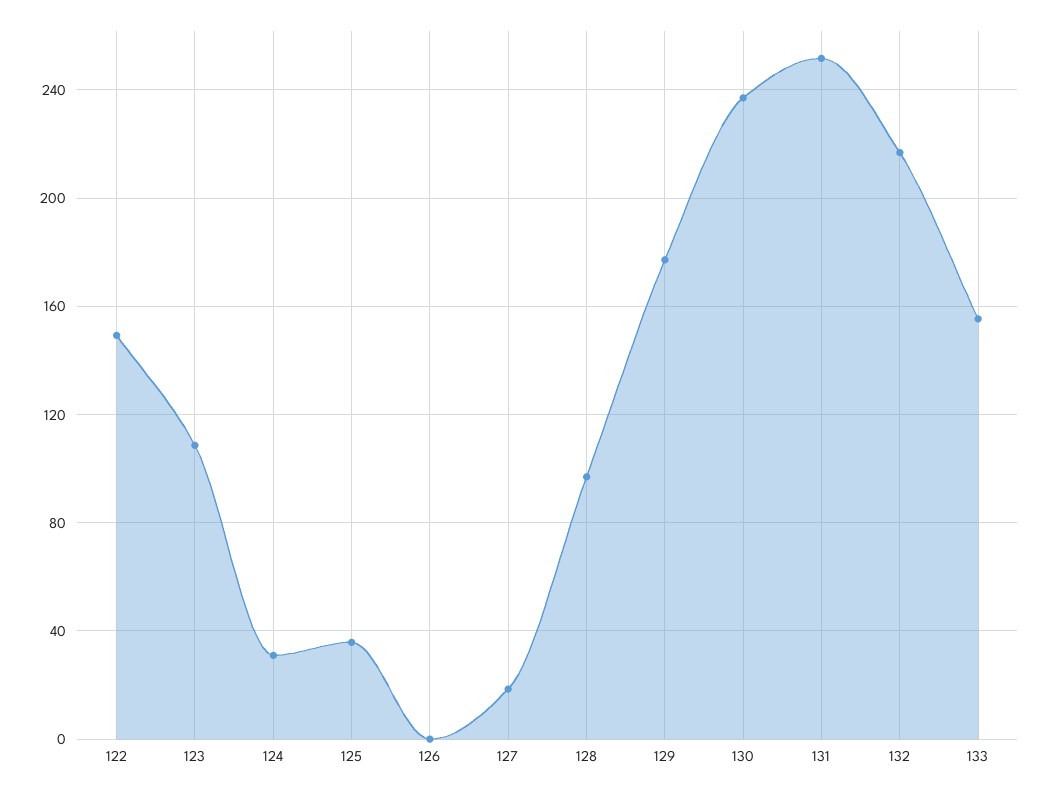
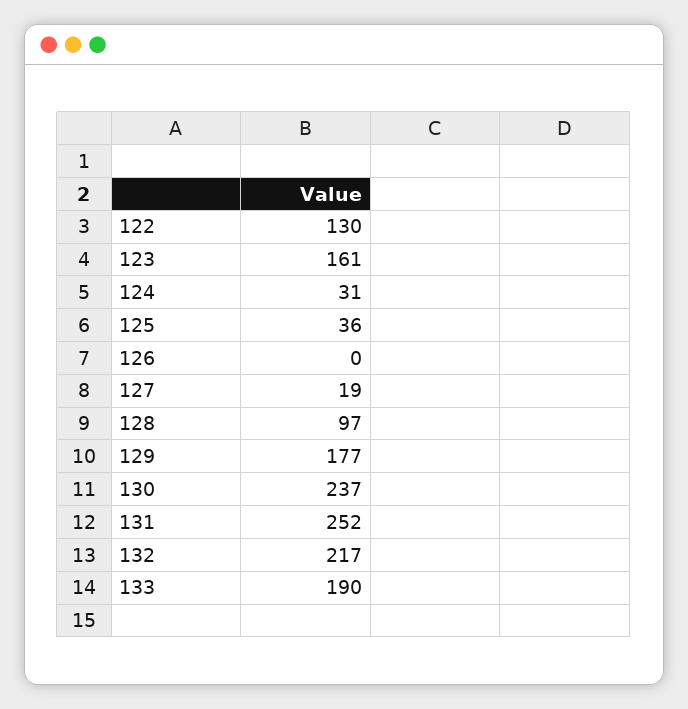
  {
-   "122": 150,
+   "122": 130,
-   "123": 110,
+   "123": 161,
    "124": 31,
    "125": 36,
    "126": 0,
    "127": 19,
    "128": 97,
    "129": 177,
    "130": 237,
    "131": 252,
    "132": 217,
-   "133": 155
+   "133": 190
  }

